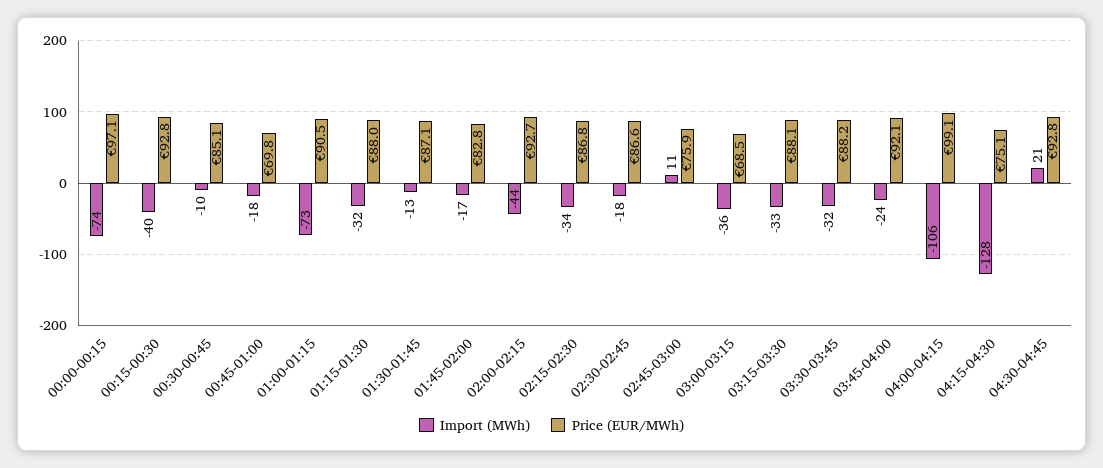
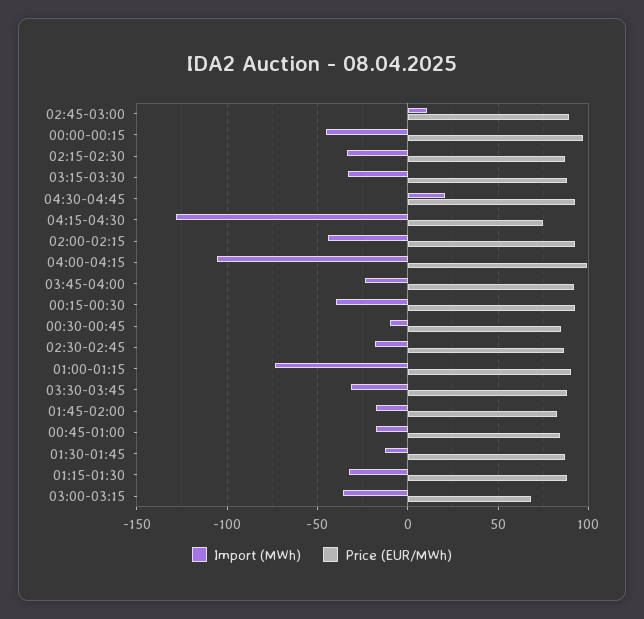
  {
    "Import (MWh)": {
-     "00:00-00:15": -74,
+     "00:00-00:15": -45,
      "00:15-00:30": -40,
      "00:30-00:45": -10,
      "00:45-01:00": -18,
      "01:00-01:15": -73,
      "01:15-01:30": -32,
      "01:30-01:45": -13,
      "01:45-02:00": -17,
      "02:00-02:15": -44,
      "02:15-02:30": -34,
      "02:30-02:45": -18,
      "02:45-03:00": 11,
      "03:00-03:15": -36,
      "03:15-03:30": -33,
      "03:30-03:45": -32,
      "03:45-04:00": -24,
      "04:00-04:15": -106,
      "04:15-04:30": -128,
      "04:30-04:45": 21
    },
    "Price (EUR/MWh)": {
      "00:00-00:15": 97.1,
      "00:15-00:30": 92.8,
      "00:30-00:45": 85.1,
-     "00:45-01:00": 69.8,
+     "00:45-01:00": 85,
      "01:00-01:15": 90.5,
      "01:15-01:30": 88,
      "01:30-01:45": 87.1,
      "01:45-02:00": 82.8,
      "02:00-02:15": 92.7,
      "02:15-02:30": 86.8,
      "02:30-02:45": 86.6,
-     "02:45-03:00": 75.9,
+     "02:45-03:00": 90,
      "03:00-03:15": 68.5,
      "03:15-03:30": 88.1,
      "03:30-03:45": 88.2,
      "03:45-04:00": 92.1,
      "04:00-04:15": 99.1,
      "04:15-04:30": 75.1,
      "04:30-04:45": 92.8
    }
  }

